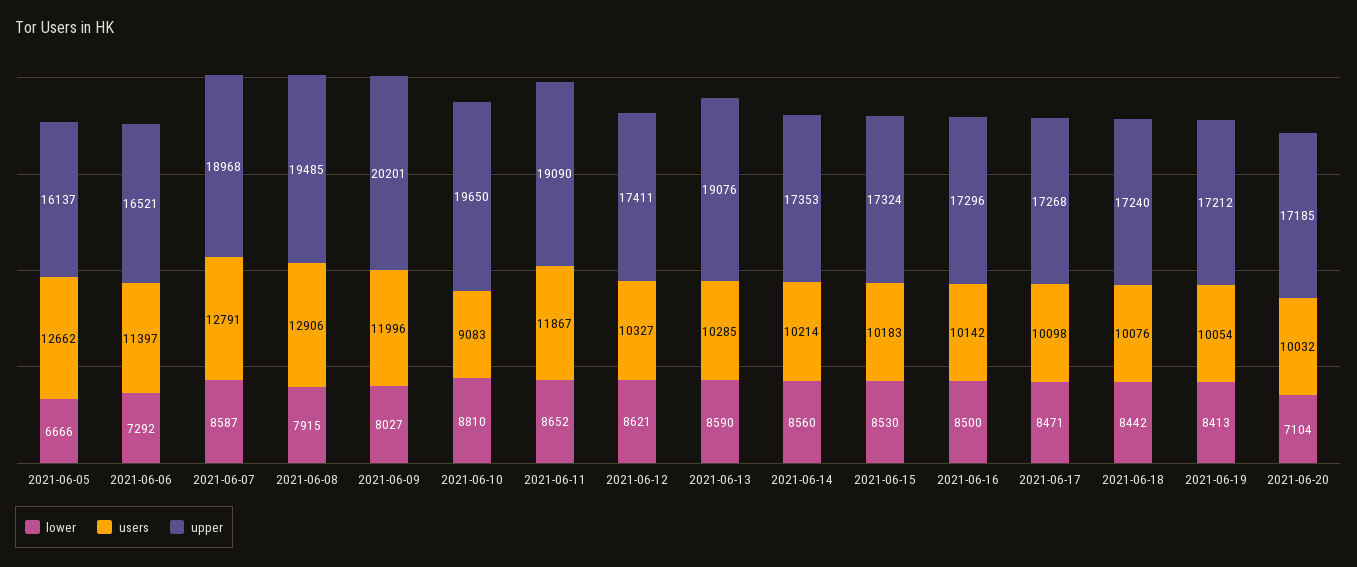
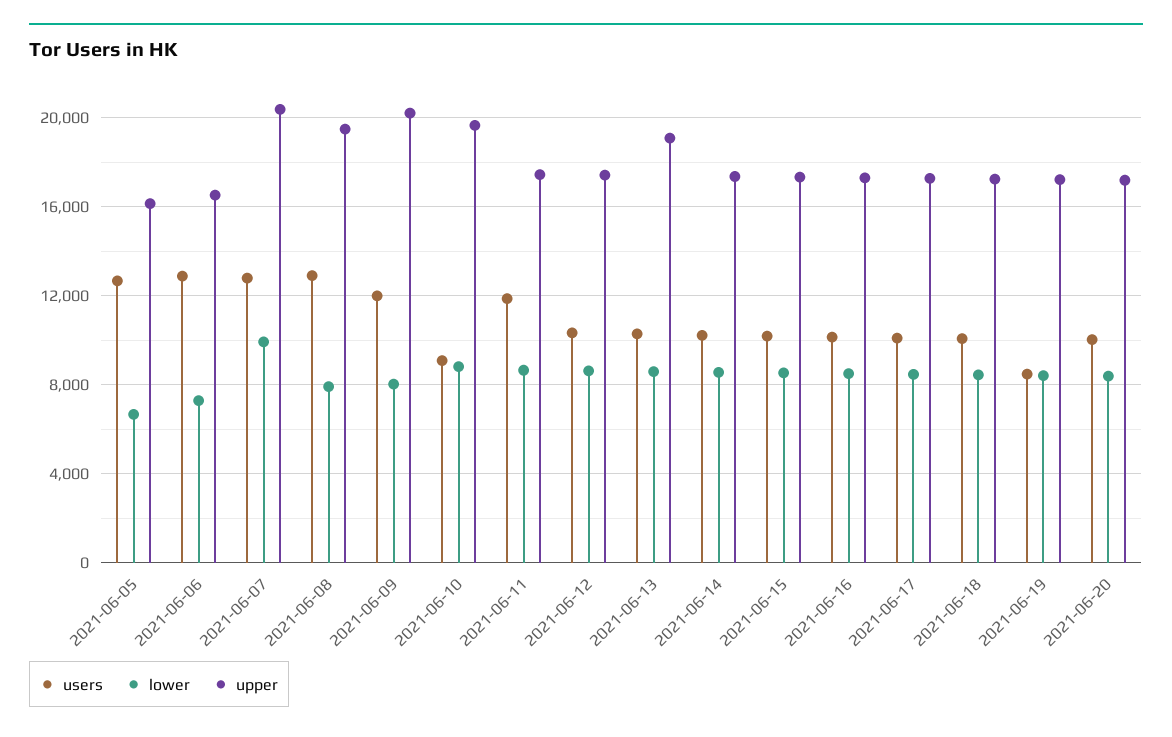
  {
    "lower": {
      "2021-06-05": 6666,
      "2021-06-06": 7292,
-     "2021-06-07": 8587,
+     "2021-06-07": 10000,
      "2021-06-08": 7915,
      "2021-06-09": 8027,
      "2021-06-10": 8810,
      "2021-06-11": 8652,
      "2021-06-12": 8621,
      "2021-06-13": 8590,
      "2021-06-14": 8560,
      "2021-06-15": 8530,
      "2021-06-16": 8500,
      "2021-06-17": 8471,
      "2021-06-18": 8442,
      "2021-06-19": 8413,
-     "2021-06-20": 7104
+     "2021-06-20": 8500
    },
    "users": {
      "2021-06-05": 12662,
-     "2021-06-06": 11397,
+     "2021-06-06": 13000,
      "2021-06-07": 12791,
      "2021-06-08": 12906,
      "2021-06-09": 11996,
      "2021-06-10": 9083,
      "2021-06-11": 11867,
      "2021-06-12": 10327,
      "2021-06-13": 10285,
      "2021-06-14": 10214,
      "2021-06-15": 10183,
      "2021-06-16": 10142,
      "2021-06-17": 10098,
      "2021-06-18": 10076,
-     "2021-06-19": 10054,
+     "2021-06-19": 8500,
      "2021-06-20": 10032
    },
    "upper": {
      "2021-06-05": 16137,
      "2021-06-06": 16521,
-     "2021-06-07": 18968,
+     "2021-06-07": 20500,
      "2021-06-08": 19485,
      "2021-06-09": 20201,
      "2021-06-10": 19650,
-     "2021-06-11": 19090,
+     "2021-06-11": 17500,
      "2021-06-12": 17411,
      "2021-06-13": 19076,
      "2021-06-14": 17353,
      "2021-06-15": 17324,
      "2021-06-16": 17296,
      "2021-06-17": 17268,
      "2021-06-18": 17240,
      "2021-06-19": 17212,
      "2021-06-20": 17185
    }
  }

